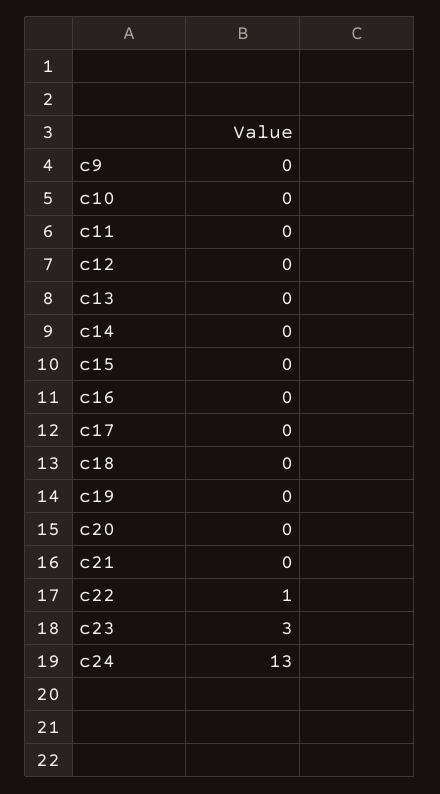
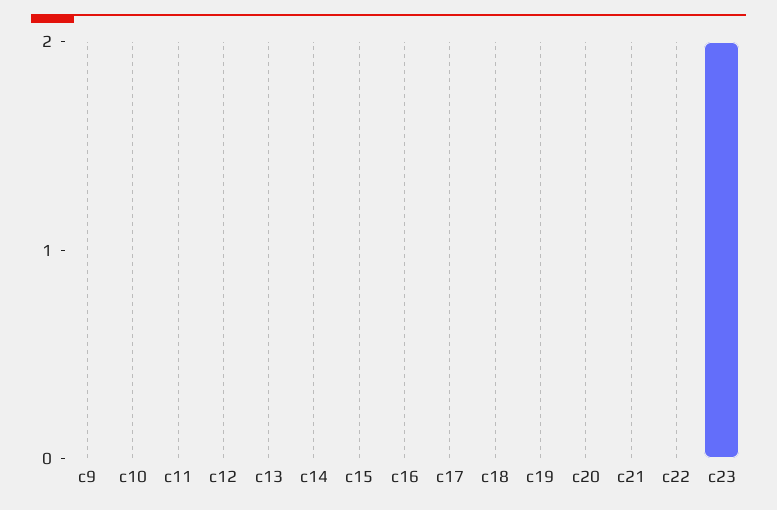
  {
    "c9": 0,
    "c10": 0,
    "c11": 0,
    "c12": 0,
    "c13": 0,
    "c14": 0,
    "c15": 0,
    "c16": 0,
    "c17": 0,
    "c18": 0,
    "c19": 0,
    "c20": 0,
    "c21": 0,
-   "c22": 1,
+   "c22": 0,
-   "c23": 3,
+   "c23": 2
-   "c24": 13
  }

